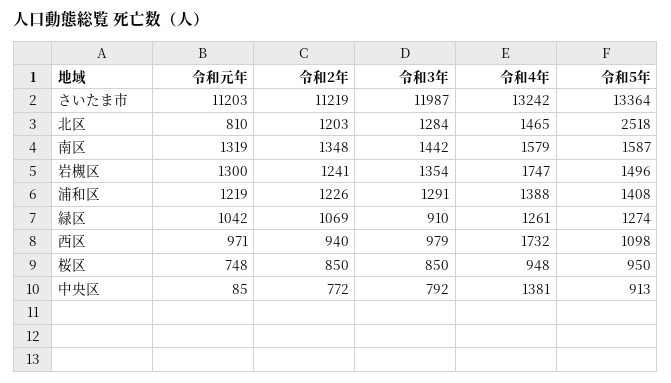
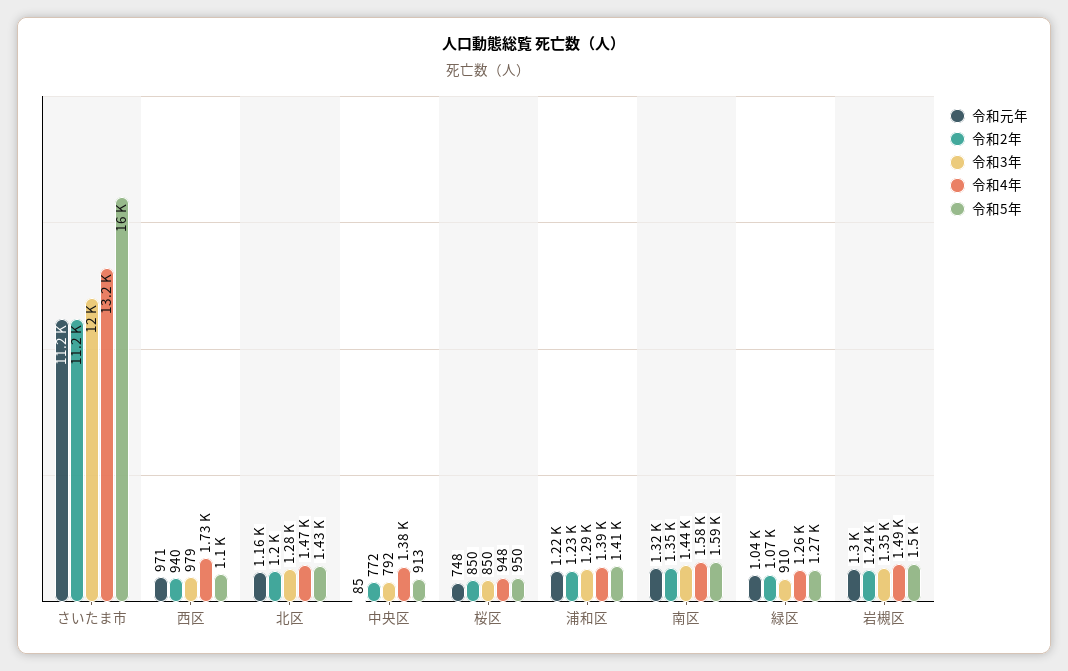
  {
    "令和元年": {
      "さいたま市": 11203,
-     "北区": 810,
+     "北区": 1160,
      "南区": 1319,
      "岩槻区": 1300,
      "浦和区": 1219,
      "緑区": 1042,
      "西区": 971,
      "桜区": 748,
      "中央区": 85
    },
    "令和2年": {
      "さいたま市": 11219,
      "北区": 1203,
      "南区": 1348,
      "岩槻区": 1241,
      "浦和区": 1226,
      "緑区": 1069,
      "西区": 940,
      "桜区": 850,
      "中央区": 772
    },
    "令和3年": {
      "さいたま市": 11987,
      "北区": 1284,
      "南区": 1442,
      "岩槻区": 1354,
      "浦和区": 1291,
      "緑区": 910,
      "西区": 979,
      "桜区": 850,
      "中央区": 792
    },
    "令和4年": {
      "さいたま市": 13242,
      "北区": 1465,
      "南区": 1579,
-     "岩槻区": 1747,
+     "岩槻区": 1490,
      "浦和区": 1388,
      "緑区": 1261,
      "西区": 1732,
      "桜区": 948,
      "中央区": 1381
    },
    "令和5年": {
-     "さいたま市": 13364,
+     "さいたま市": 16000,
-     "北区": 2518,
+     "北区": 1430,
      "南区": 1587,
      "岩槻区": 1496,
      "浦和区": 1408,
      "緑区": 1274,
      "西区": 1098,
      "桜区": 950,
      "中央区": 913
    }
  }

